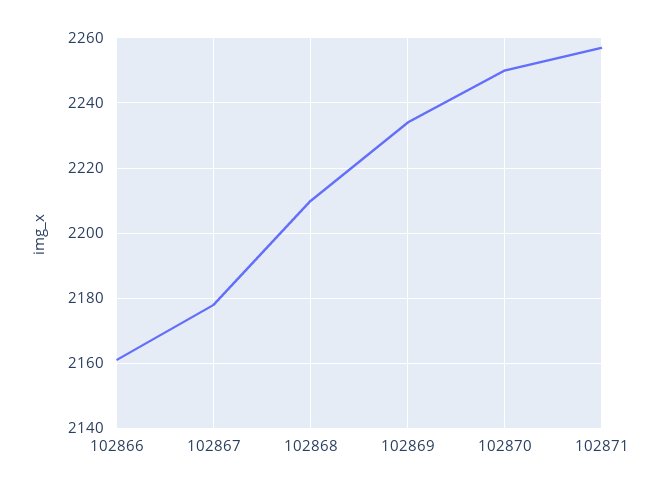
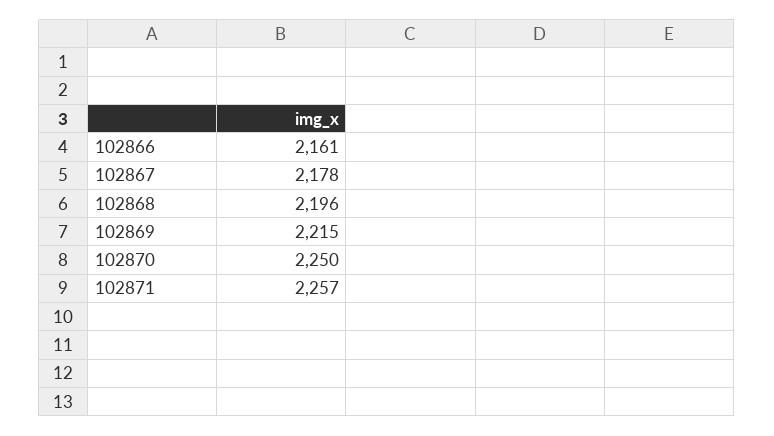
  {
    "102866": 2161,
    "102867": 2178,
-   "102868": 2210,
+   "102868": 2196,
-   "102869": 2235,
+   "102869": 2215,
    "102870": 2250,
    "102871": 2257
  }

